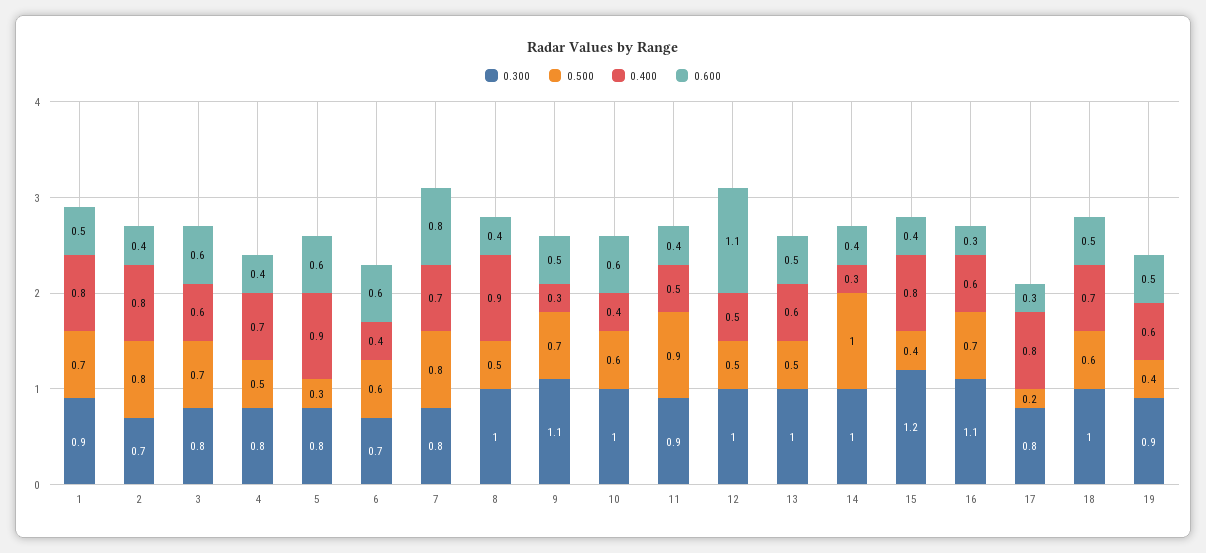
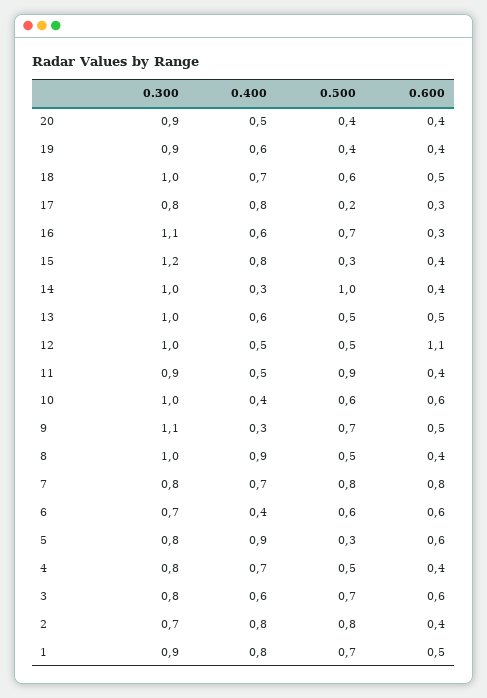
  {
    "0.300": {
      "1": 0.9,
      "2": 0.7,
      "3": 0.8,
      "4": 0.8,
      "5": 0.8,
      "6": 0.7,
      "7": 0.8,
      "8": 1,
      "9": 1.1,
      "10": 1,
      "11": 0.9,
      "12": 1,
      "13": 1,
      "14": 1,
      "15": 1.2,
      "16": 1.1,
      "17": 0.8,
      "18": 1,
-     "19": 0.9
+     "19": 0.9,
+     "20": 0.9
    },
    "0.500": {
      "1": 0.7,
      "2": 0.8,
      "3": 0.7,
      "4": 0.5,
      "5": 0.3,
      "6": 0.6,
      "7": 0.8,
      "8": 0.5,
      "9": 0.7,
      "10": 0.6,
      "11": 0.9,
      "12": 0.5,
      "13": 0.5,
      "14": 1,
-     "15": 0.4,
+     "15": 0.3,
      "16": 0.7,
      "17": 0.2,
      "18": 0.6,
-     "19": 0.4
+     "19": 0.4,
+     "20": 0.4
    },
    "0.400": {
      "1": 0.8,
      "2": 0.8,
      "3": 0.6,
      "4": 0.7,
      "5": 0.9,
      "6": 0.4,
      "7": 0.7,
      "8": 0.9,
      "9": 0.3,
      "10": 0.4,
      "11": 0.5,
      "12": 0.5,
      "13": 0.6,
      "14": 0.3,
      "15": 0.8,
      "16": 0.6,
      "17": 0.8,
      "18": 0.7,
-     "19": 0.6
+     "19": 0.6,
+     "20": 0.5
    },
    "0.600": {
      "1": 0.5,
      "2": 0.4,
      "3": 0.6,
      "4": 0.4,
      "5": 0.6,
      "6": 0.6,
      "7": 0.8,
      "8": 0.4,
      "9": 0.5,
      "10": 0.6,
      "11": 0.4,
      "12": 1.1,
      "13": 0.5,
      "14": 0.4,
      "15": 0.4,
      "16": 0.3,
      "17": 0.3,
      "18": 0.5,
-     "19": 0.5
+     "19": 0.4,
+     "20": 0.4
    }
  }

